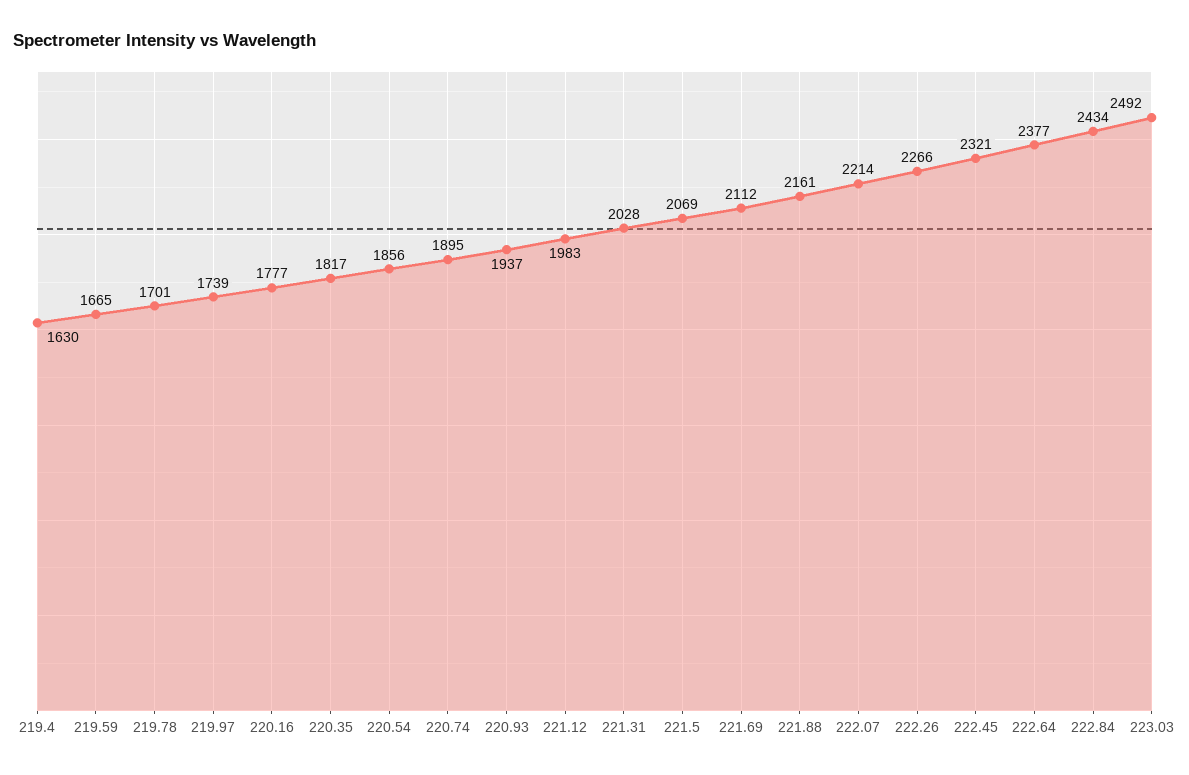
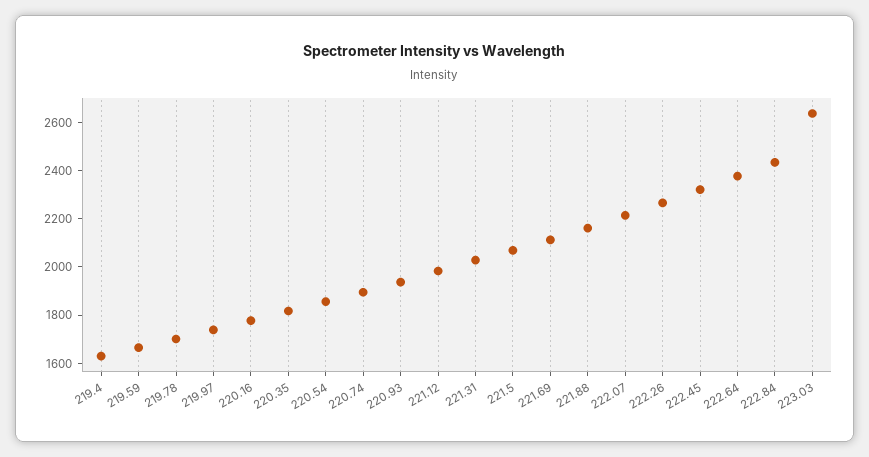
  {
    "219.4": 1630,
    "219.59": 1665,
    "219.78": 1701,
    "219.97": 1739,
    "220.16": 1777,
    "220.35": 1817,
    "220.54": 1856,
    "220.74": 1895,
    "220.93": 1937,
    "221.12": 1983,
    "221.31": 2028,
    "221.5": 2069,
    "221.69": 2112,
    "221.88": 2161,
    "222.07": 2214,
    "222.26": 2266,
    "222.45": 2321,
    "222.64": 2377,
    "222.84": 2434,
-   "223.03": 2492
+   "223.03": 2650
  }

